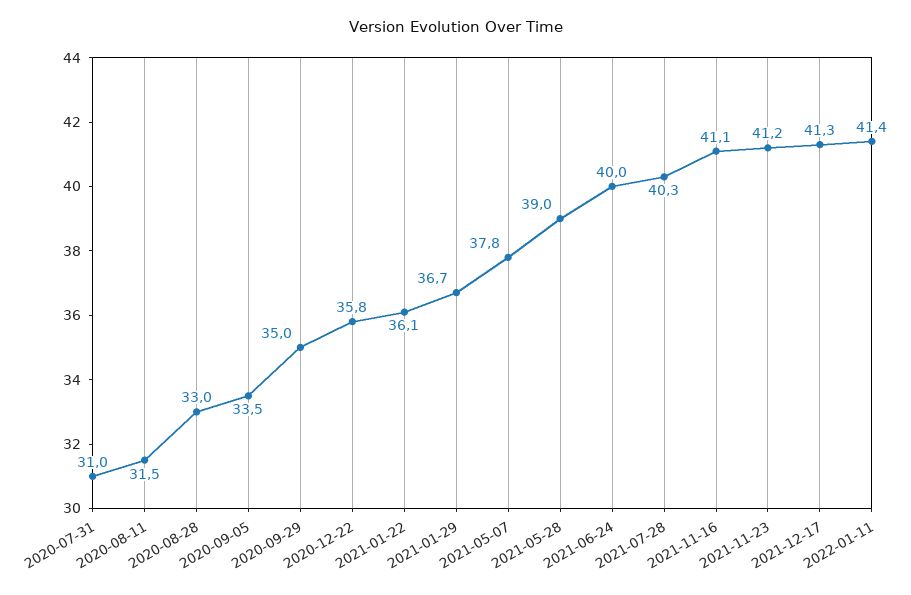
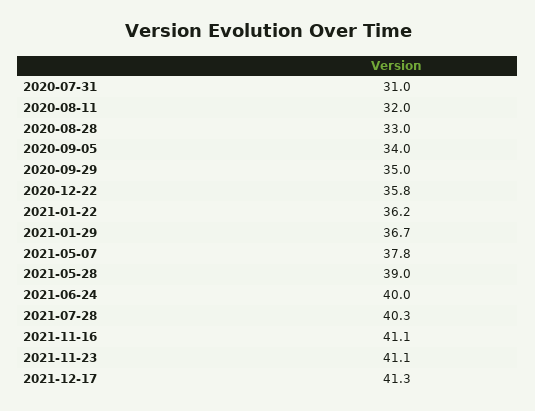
  {
    "2020-07-31": 31,
-   "2020-08-11": 31.5,
+   "2020-08-11": 32,
    "2020-08-28": 33,
-   "2020-09-05": 33.5,
+   "2020-09-05": 34,
    "2020-09-29": 35,
    "2020-12-22": 35.8,
-   "2021-01-22": 36.1,
+   "2021-01-22": 36.2,
    "2021-01-29": 36.7,
    "2021-05-07": 37.8,
    "2021-05-28": 39,
    "2021-06-24": 40,
    "2021-07-28": 40.3,
    "2021-11-16": 41.1,
-   "2021-11-23": 41.2,
+   "2021-11-23": 41.1,
-   "2021-12-17": 41.3,
+   "2021-12-17": 41.3
-   "2022-01-11": 41.4
  }

